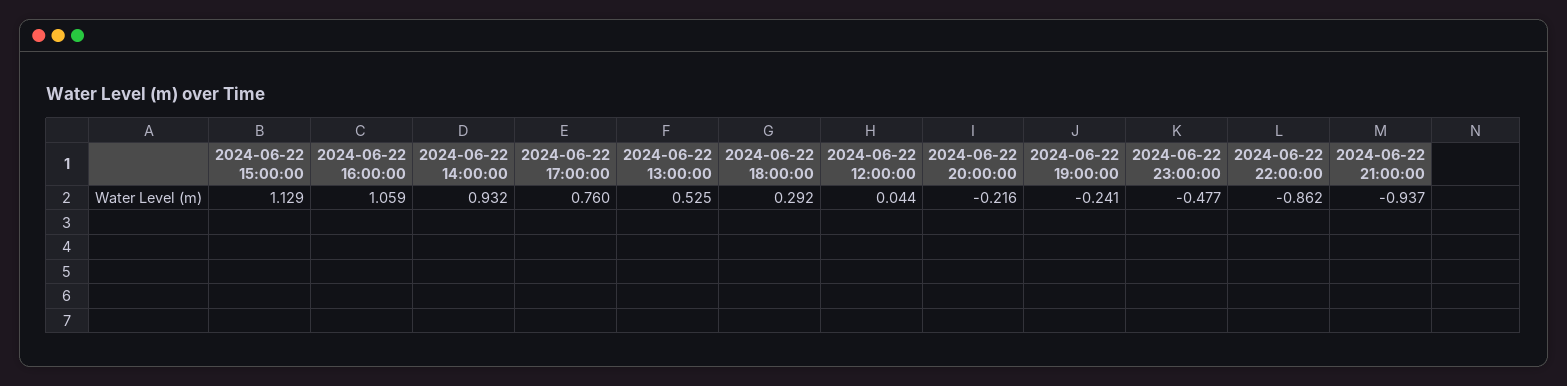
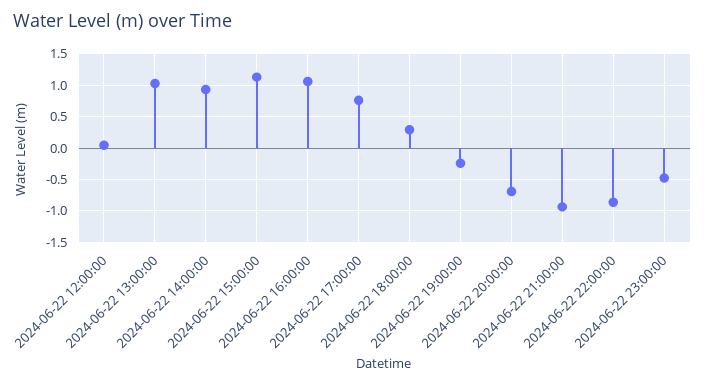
  {
    "2024-06-22 15:00:00": 1.129,
    "2024-06-22 16:00:00": 1.059,
    "2024-06-22 14:00:00": 0.932,
    "2024-06-22 17:00:00": 0.76,
-   "2024-06-22 13:00:00": 0.525,
+   "2024-06-22 13:00:00": 1,
    "2024-06-22 18:00:00": 0.292,
    "2024-06-22 12:00:00": 0.044,
-   "2024-06-22 20:00:00": -0.216,
+   "2024-06-22 20:00:00": -0.7,
    "2024-06-22 19:00:00": -0.241,
    "2024-06-22 23:00:00": -0.477,
    "2024-06-22 22:00:00": -0.862,
    "2024-06-22 21:00:00": -0.937
  }

